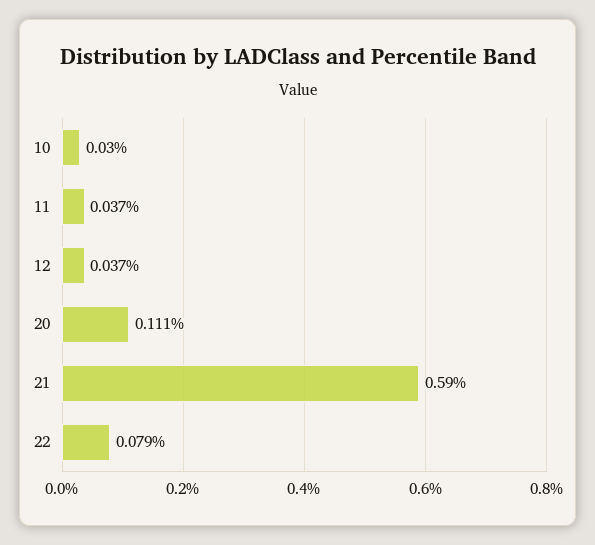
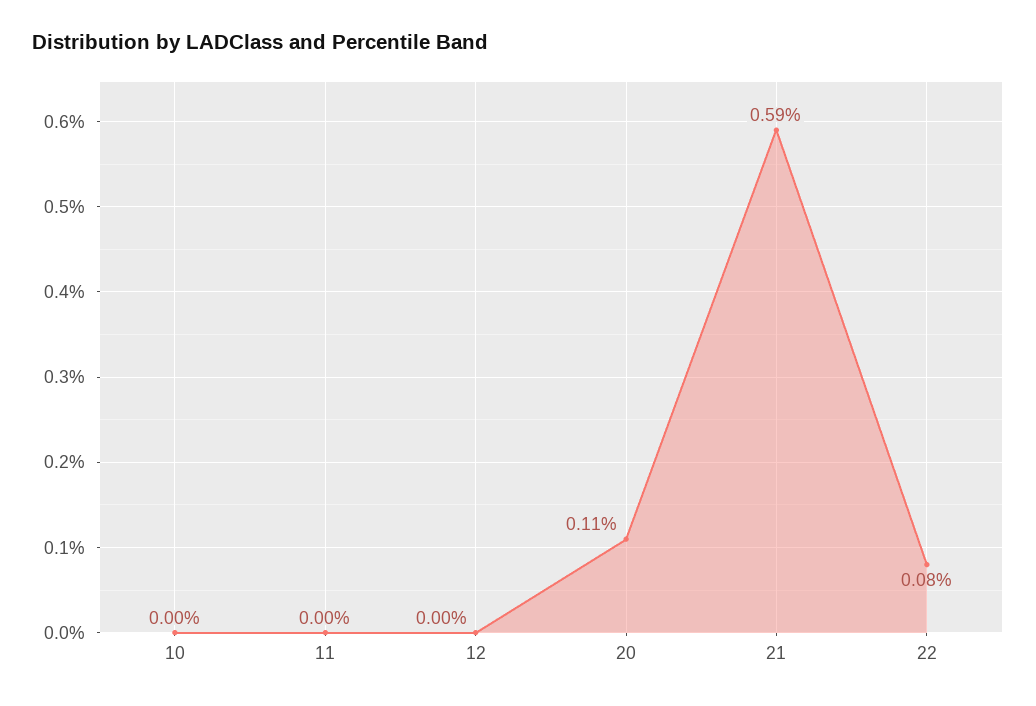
  {
-   "10": 0.03,
+   "10": 0,
-   "11": 0.037,
+   "11": 0,
-   "12": 0.037,
+   "12": 0,
    "20": 0.111,
    "21": 0.59,
    "22": 0.079
  }

